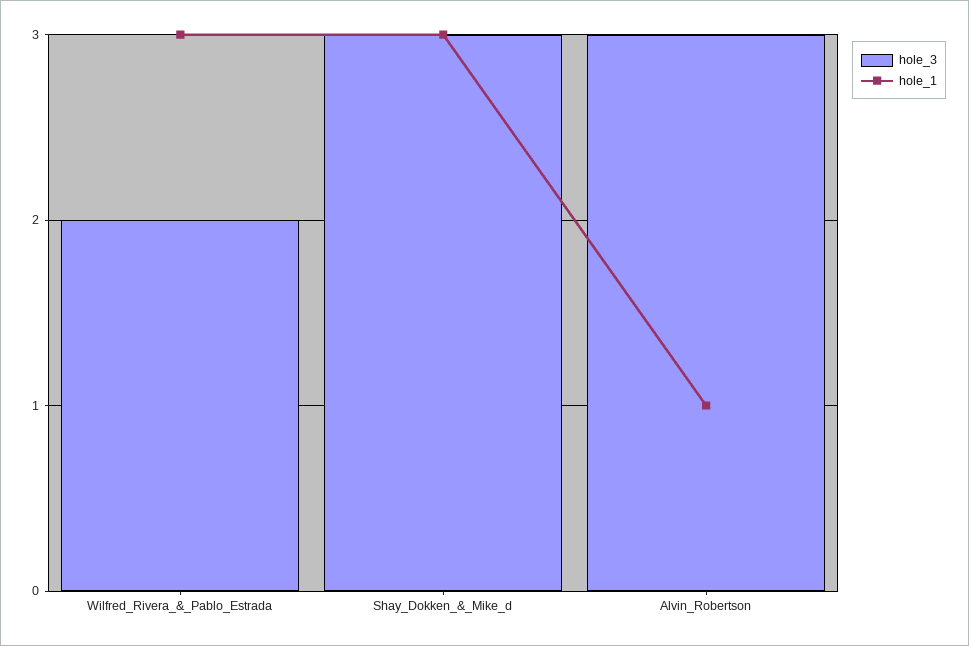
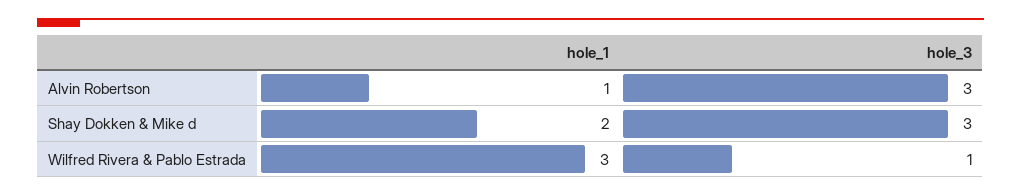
  {
    "hole_3": {
-     "Wilfred_Rivera_&_Pablo_Estrada": 2,
+     "Wilfred_Rivera_&_Pablo_Estrada": 1,
      "Shay_Dokken_&_Mike_d": 3,
      "Alvin_Robertson": 3
    },
    "hole_1": {
      "Wilfred_Rivera_&_Pablo_Estrada": 3,
-     "Shay_Dokken_&_Mike_d": 3,
+     "Shay_Dokken_&_Mike_d": 2,
      "Alvin_Robertson": 1
    }
  }

